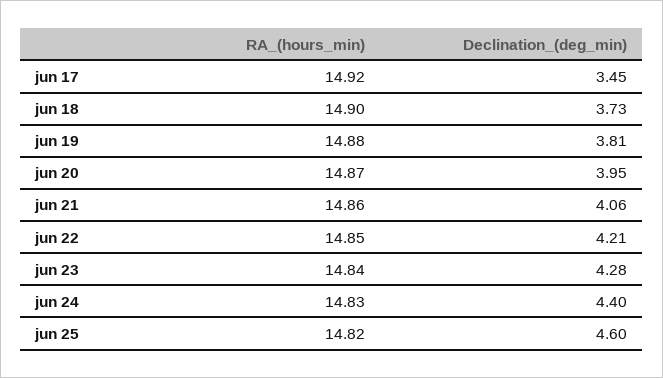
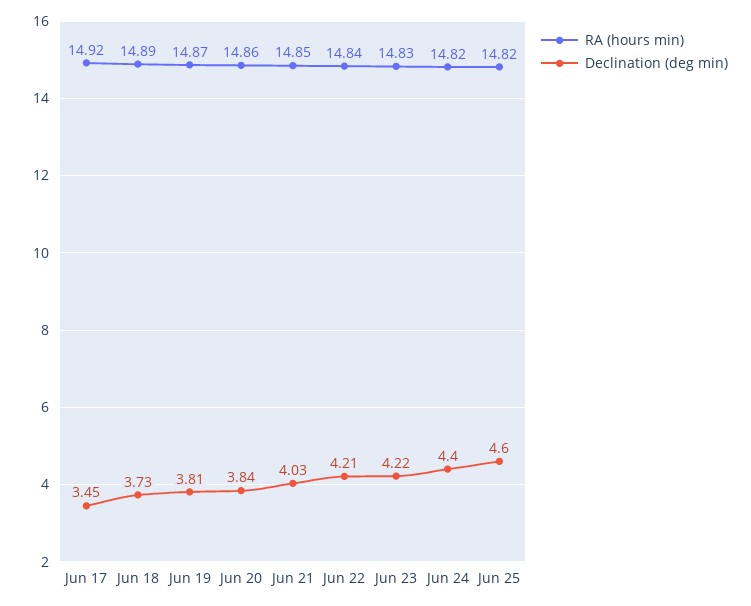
  {
    "RA_(hours_min)": {
      "jun 17": 14.92,
-     "jun 18": 14.9,
+     "jun 18": 14.89,
-     "jun 19": 14.88,
+     "jun 19": 14.87,
-     "jun 20": 14.87,
+     "jun 20": 14.86,
-     "jun 21": 14.86,
+     "jun 21": 14.85,
-     "jun 22": 14.85,
+     "jun 22": 14.84,
-     "jun 23": 14.84,
+     "jun 23": 14.83,
-     "jun 24": 14.83,
+     "jun 24": 14.82,
      "jun 25": 14.82
    },
    "Declination_(deg_min)": {
      "jun 17": 3.45,
      "jun 18": 3.73,
      "jun 19": 3.81,
-     "jun 20": 3.95,
+     "jun 20": 3.84,
-     "jun 21": 4.06,
+     "jun 21": 4.03,
      "jun 22": 4.21,
-     "jun 23": 4.28,
+     "jun 23": 4.22,
      "jun 24": 4.4,
      "jun 25": 4.6
    }
  }

